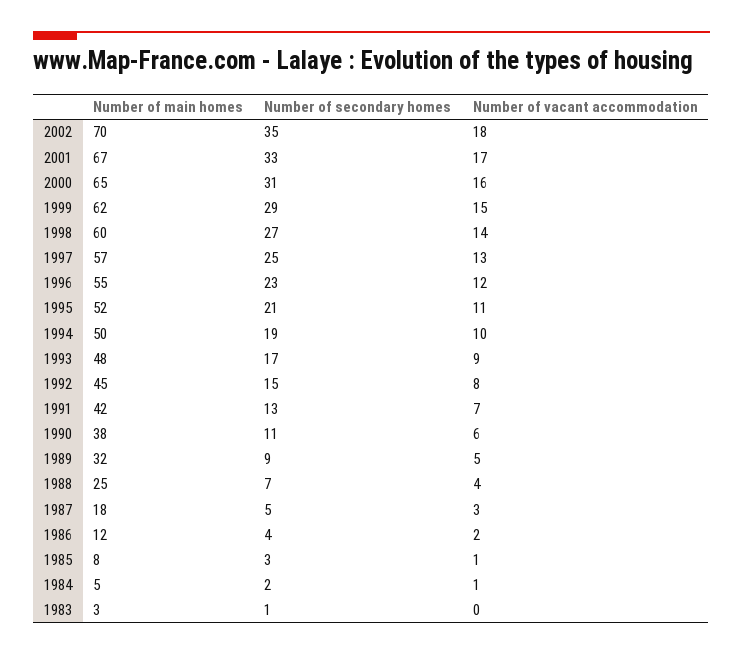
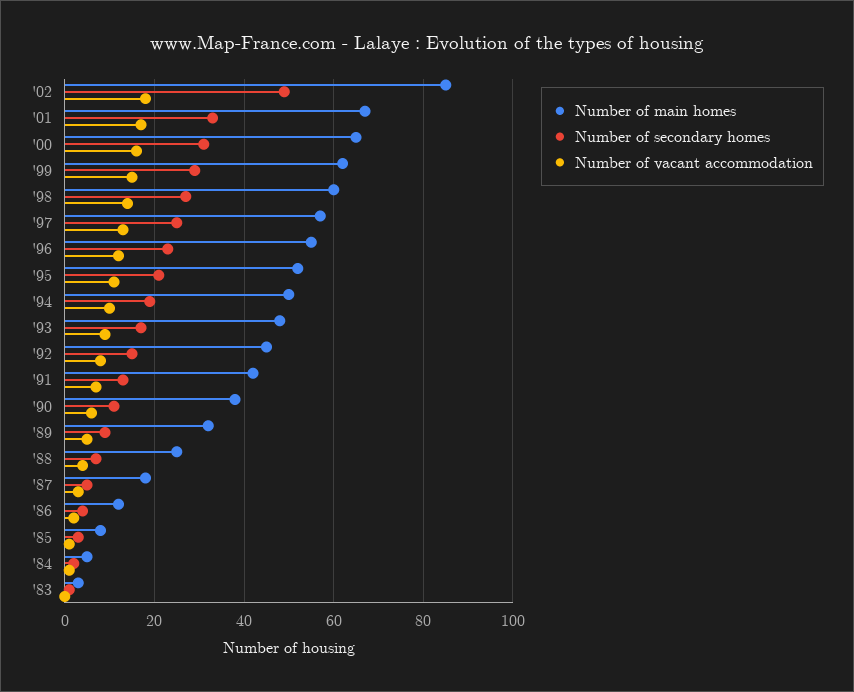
  {
    "Number of main homes": {
-     "2002": 70,
+     "2002": 85,
      "2001": 67,
      "2000": 65,
      "1999": 62,
      "1998": 60,
      "1997": 57,
      "1996": 55,
      "1995": 52,
      "1994": 50,
      "1993": 48,
      "1992": 45,
      "1991": 42,
      "1990": 38,
      "1989": 32,
      "1988": 25,
      "1987": 18,
      "1986": 12,
      "1985": 8,
      "1984": 5,
      "1983": 3
    },
    "Number of secondary homes": {
-     "2002": 35,
+     "2002": 50,
      "2001": 33,
      "2000": 31,
      "1999": 29,
      "1998": 27,
      "1997": 25,
      "1996": 23,
      "1995": 21,
      "1994": 19,
      "1993": 17,
      "1992": 15,
      "1991": 13,
      "1990": 11,
      "1989": 9,
      "1988": 7,
      "1987": 5,
      "1986": 4,
      "1985": 3,
      "1984": 2,
      "1983": 1
    },
    "Number of vacant accommodation": {
      "2002": 18,
      "2001": 17,
      "2000": 16,
      "1999": 15,
      "1998": 14,
      "1997": 13,
      "1996": 12,
      "1995": 11,
      "1994": 10,
      "1993": 9,
      "1992": 8,
      "1991": 7,
      "1990": 6,
      "1989": 5,
      "1988": 4,
      "1987": 3,
      "1986": 2,
      "1985": 1,
      "1984": 1,
      "1983": 0
    }
  }

